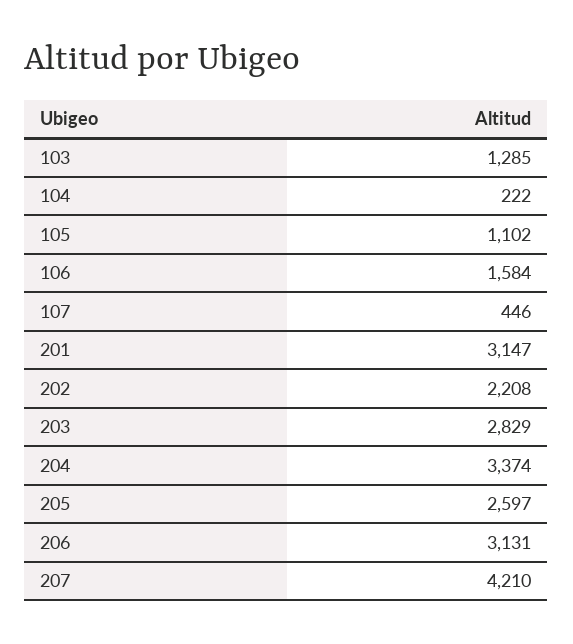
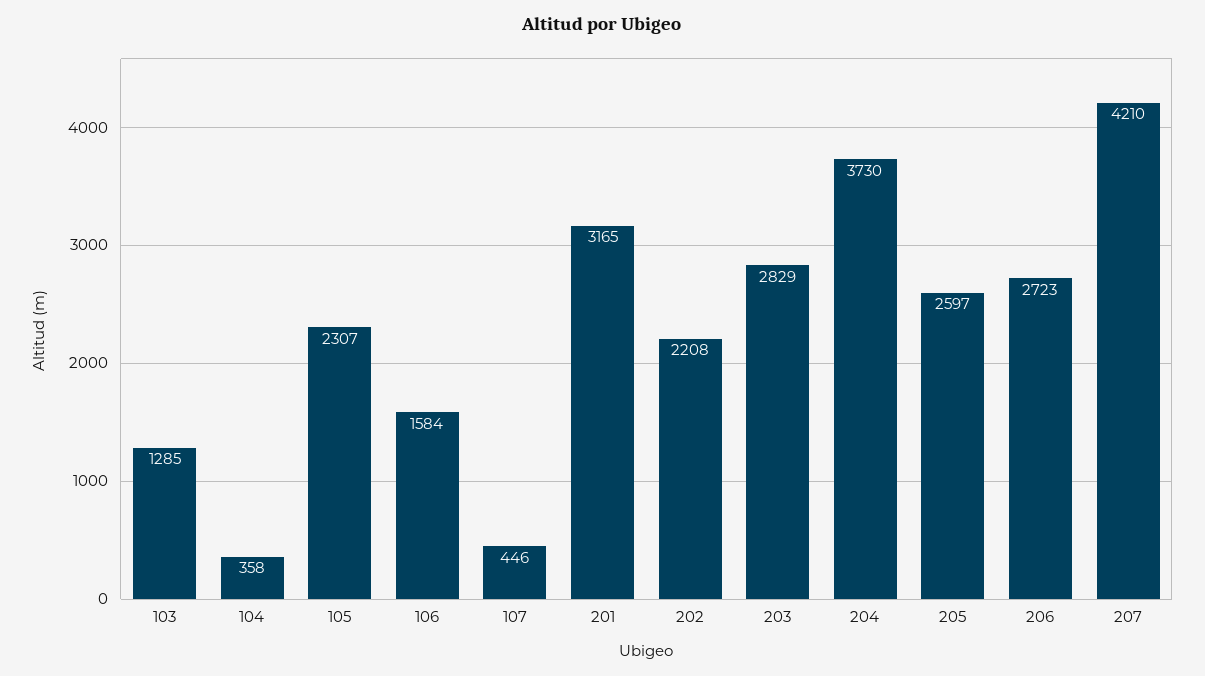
  {
    "103": 1285,
-   "104": 222,
+   "104": 358,
-   "105": 1102,
+   "105": 2307,
    "106": 1584,
    "107": 446,
-   "201": 3147,
+   "201": 3165,
    "202": 2208,
    "203": 2829,
-   "204": 3374,
+   "204": 3730,
    "205": 2597,
-   "206": 3131,
+   "206": 2723,
    "207": 4210
  }

